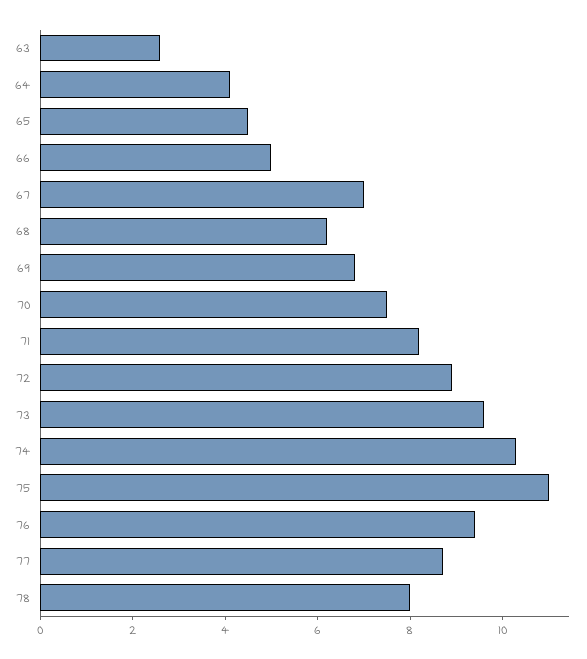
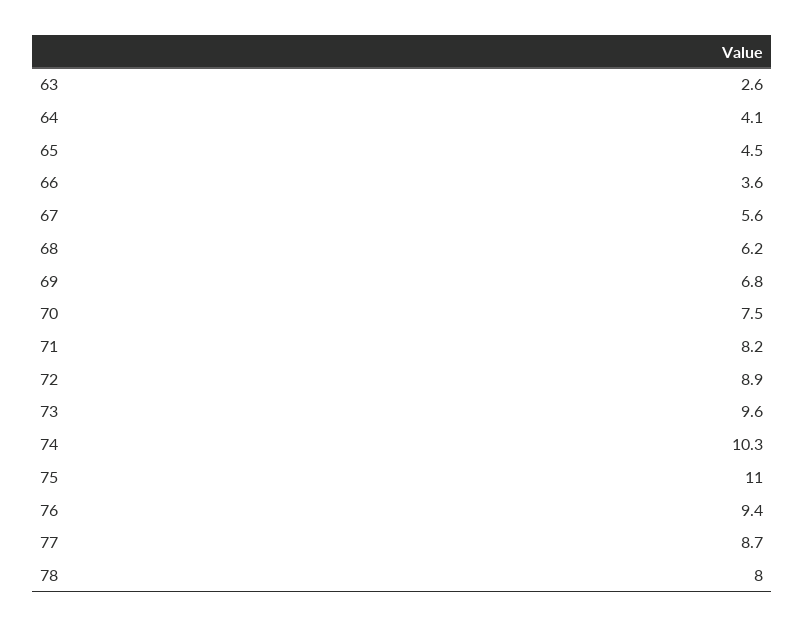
  {
    "63": 2.6,
    "64": 4.1,
    "65": 4.5,
-   "66": 5,
+   "66": 3.6,
-   "67": 7,
+   "67": 5.6,
    "68": 6.2,
    "69": 6.8,
    "70": 7.5,
    "71": 8.2,
    "72": 8.9,
    "73": 9.6,
    "74": 10.3,
    "75": 11,
    "76": 9.4,
    "77": 8.7,
    "78": 8
  }

